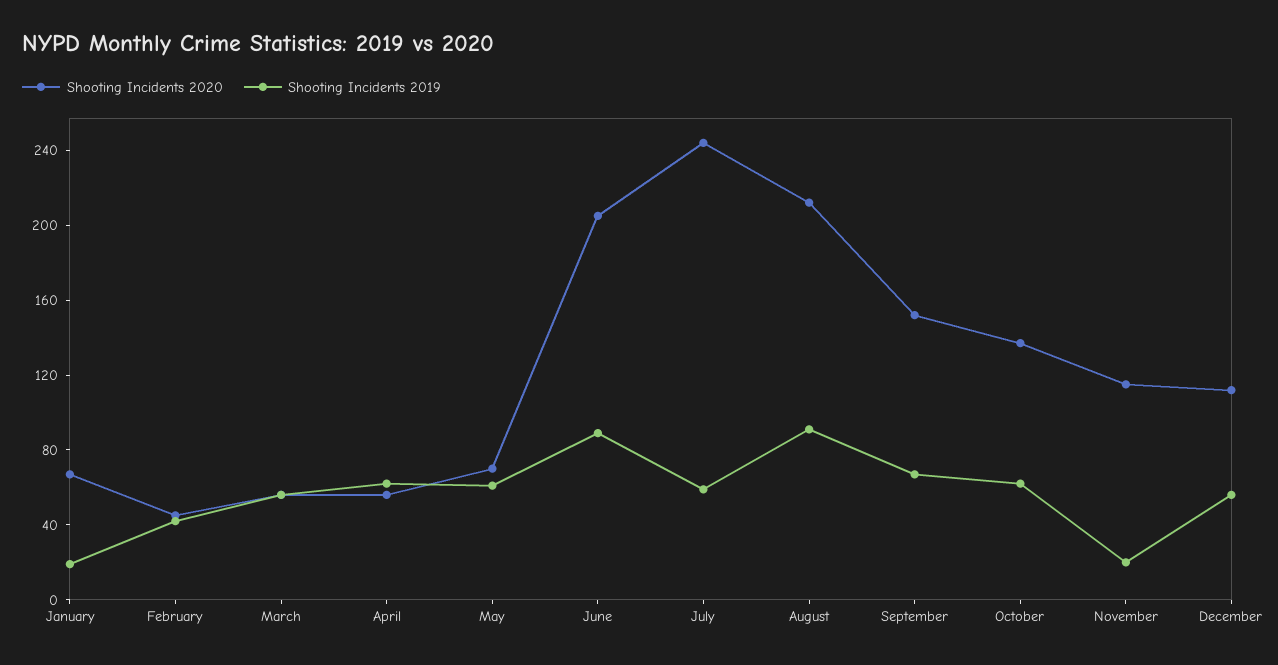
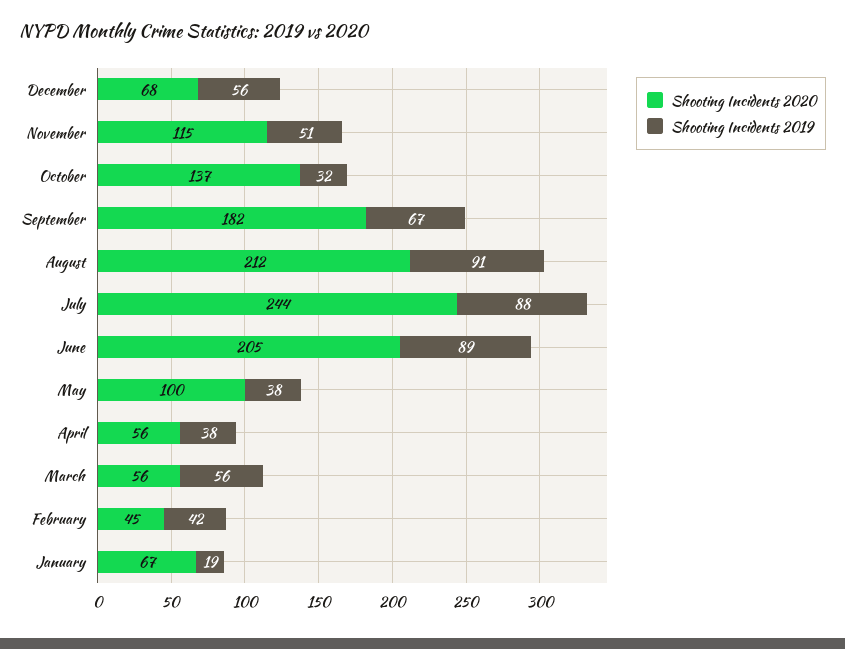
  {
    "Shooting Incidents 2020": {
      "January": 67,
      "February": 45,
      "March": 56,
      "April": 56,
-     "May": 70,
+     "May": 100,
      "June": 205,
      "July": 244,
      "August": 212,
-     "September": 150,
+     "September": 182,
      "October": 137,
      "November": 115,
-     "December": 110
+     "December": 68
    },
    "Shooting Incidents 2019": {
      "January": 19,
      "February": 42,
      "March": 56,
-     "April": 60,
+     "April": 38,
-     "May": 60,
+     "May": 38,
      "June": 89,
-     "July": 60,
+     "July": 88,
      "August": 91,
      "September": 67,
-     "October": 60,
+     "October": 32,
-     "November": 20,
+     "November": 51,
      "December": 56
    }
  }

